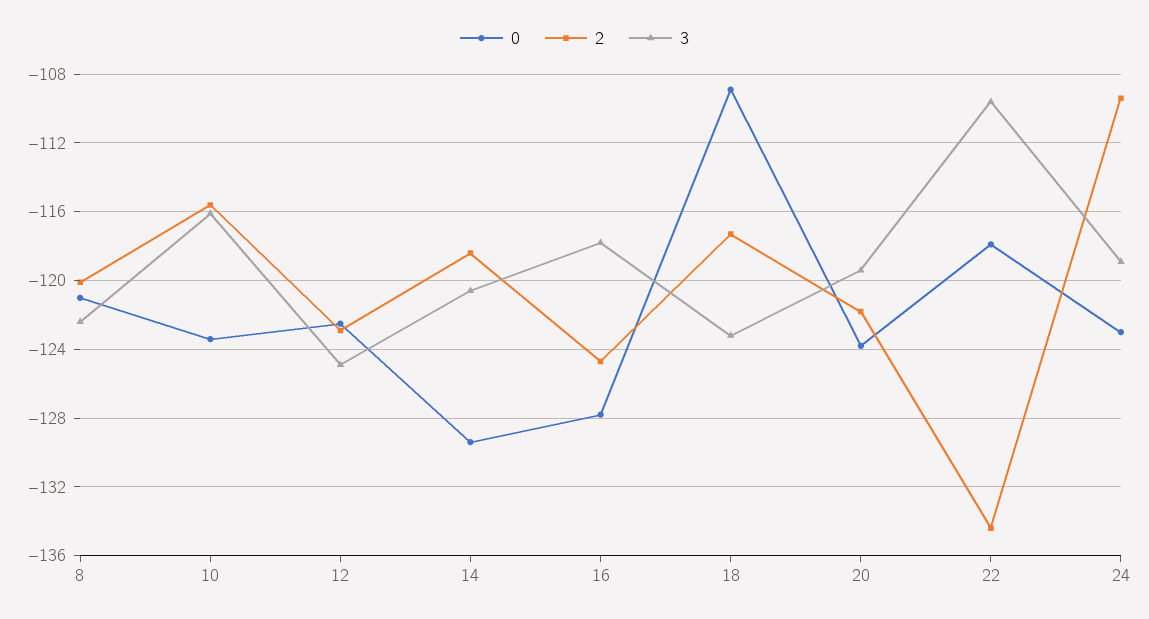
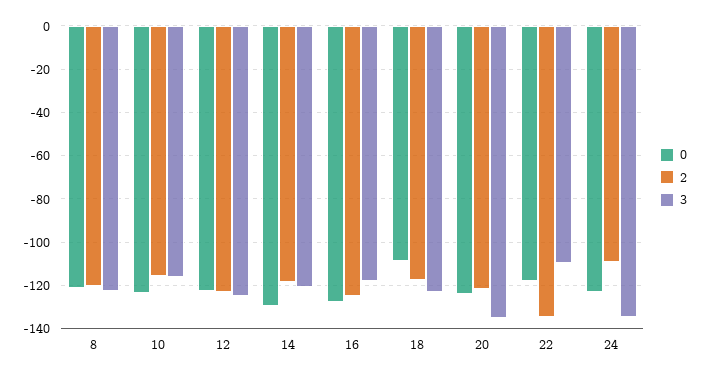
  {
    "0": {
      "8": -121,
      "10": -123.5,
      "12": -122.5,
      "14": -129.5,
      "16": -128,
      "18": -109,
      "20": -124,
      "22": -118,
      "24": -123
    },
    "2": {
      "8": -120,
      "10": -115.5,
      "12": -123,
      "14": -118.5,
      "16": -124.5,
      "18": -117.5,
      "20": -122,
      "22": -134.5,
      "24": -109.5
    },
    "3": {
      "8": -122.5,
      "10": -116,
      "12": -125,
      "14": -120.5,
      "16": -118,
      "18": -123,
-     "20": -119.5,
+     "20": -135,
      "22": -109.5,
-     "24": -119
+     "24": -135
    }
  }

